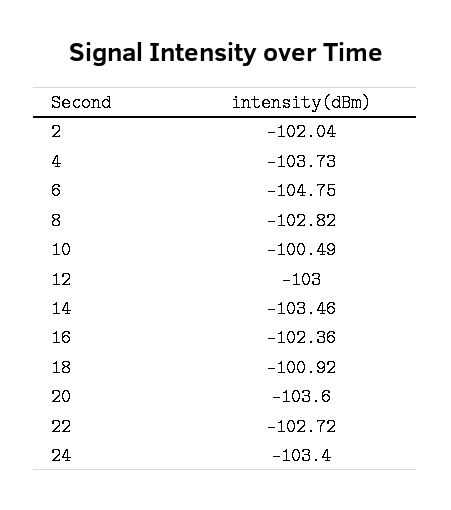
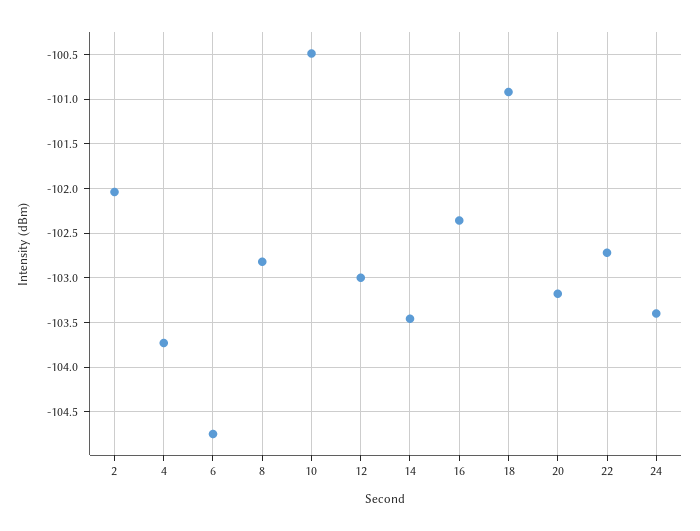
  {
    "2": -102.04,
    "4": -103.73,
    "6": -104.75,
    "8": -102.82,
    "10": -100.49,
    "12": -103,
    "14": -103.46,
    "16": -102.36,
    "18": -100.92,
-   "20": -103.6,
+   "20": -103.2,
    "22": -102.72,
    "24": -103.4
  }

